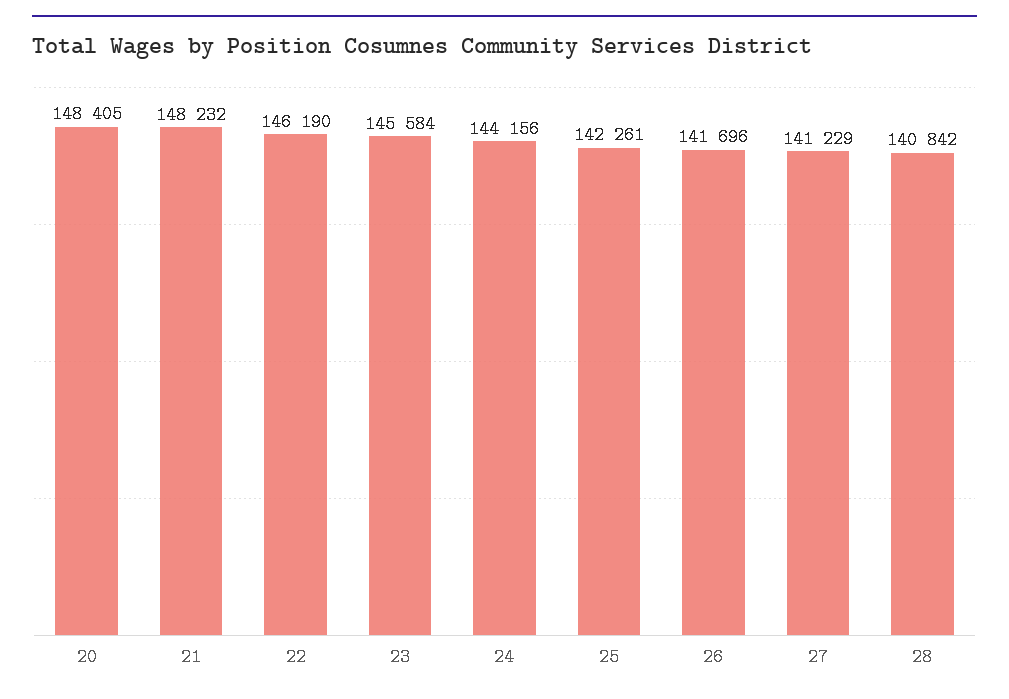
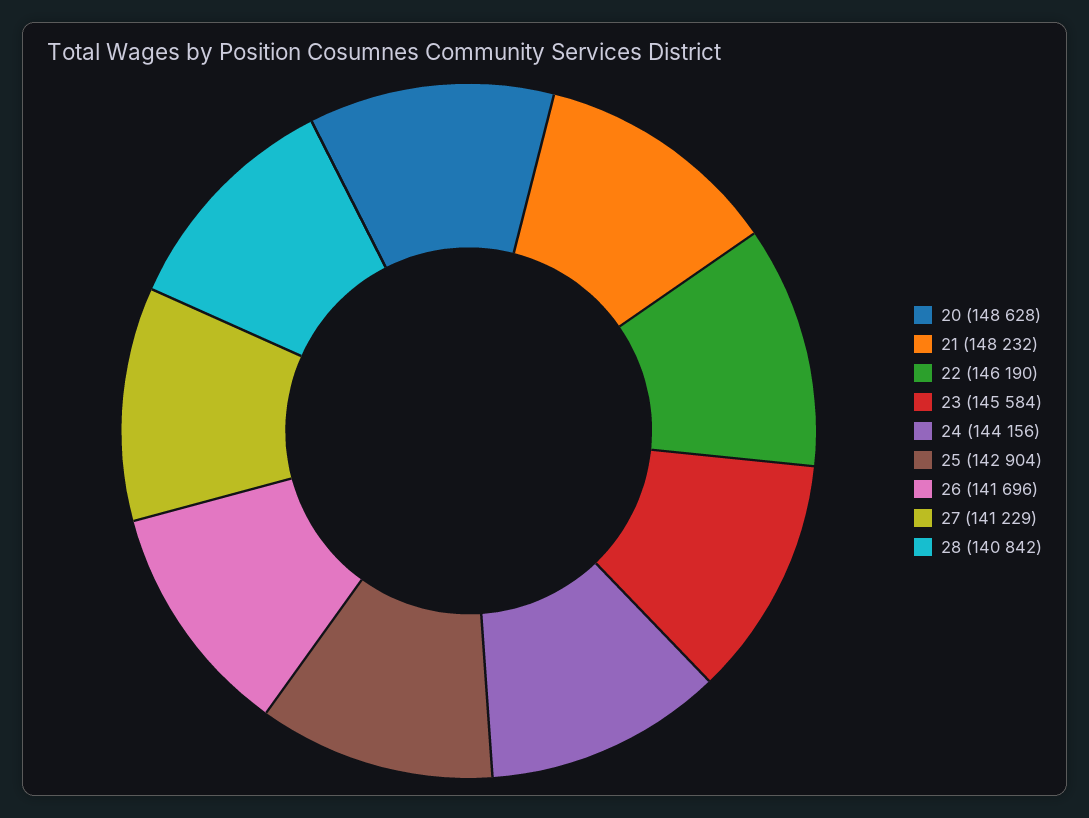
  {
-   "20": 148405,
+   "20": 148628,
    "21": 148232,
    "22": 146190,
    "23": 145584,
    "24": 144156,
-   "25": 142261,
+   "25": 142904,
    "26": 141696,
    "27": 141229,
    "28": 140842
  }

